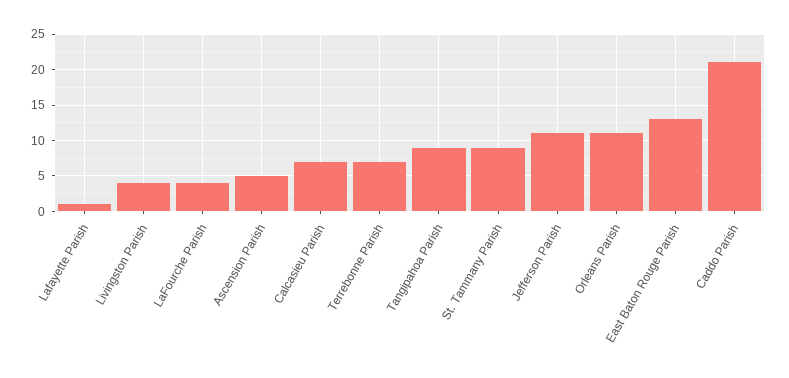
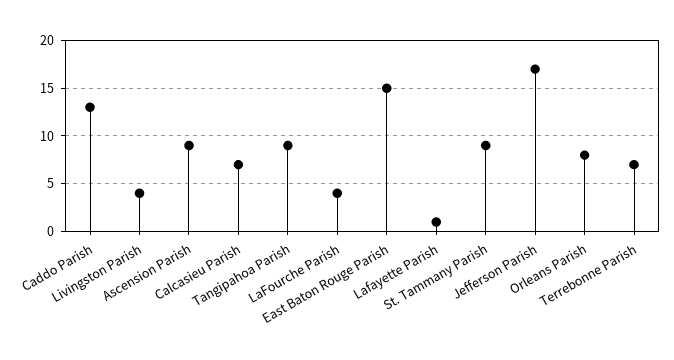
  {
    "Lafayette Parish": 1,
    "Livingston Parish": 4,
    "LaFourche Parish": 4,
-   "Ascension Parish": 5,
+   "Ascension Parish": 9,
    "Calcasieu Parish": 7,
    "Terrebonne Parish": 7,
    "Tangipahoa Parish": 9,
    "St. Tammany Parish": 9,
-   "Jefferson Parish": 11,
+   "Jefferson Parish": 17,
-   "Orleans Parish": 11,
+   "Orleans Parish": 8,
-   "East Baton Rouge Parish": 13,
+   "East Baton Rouge Parish": 15,
-   "Caddo Parish": 21
+   "Caddo Parish": 13
  }

